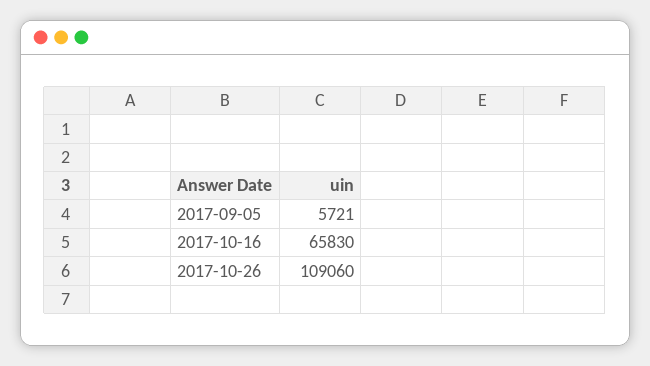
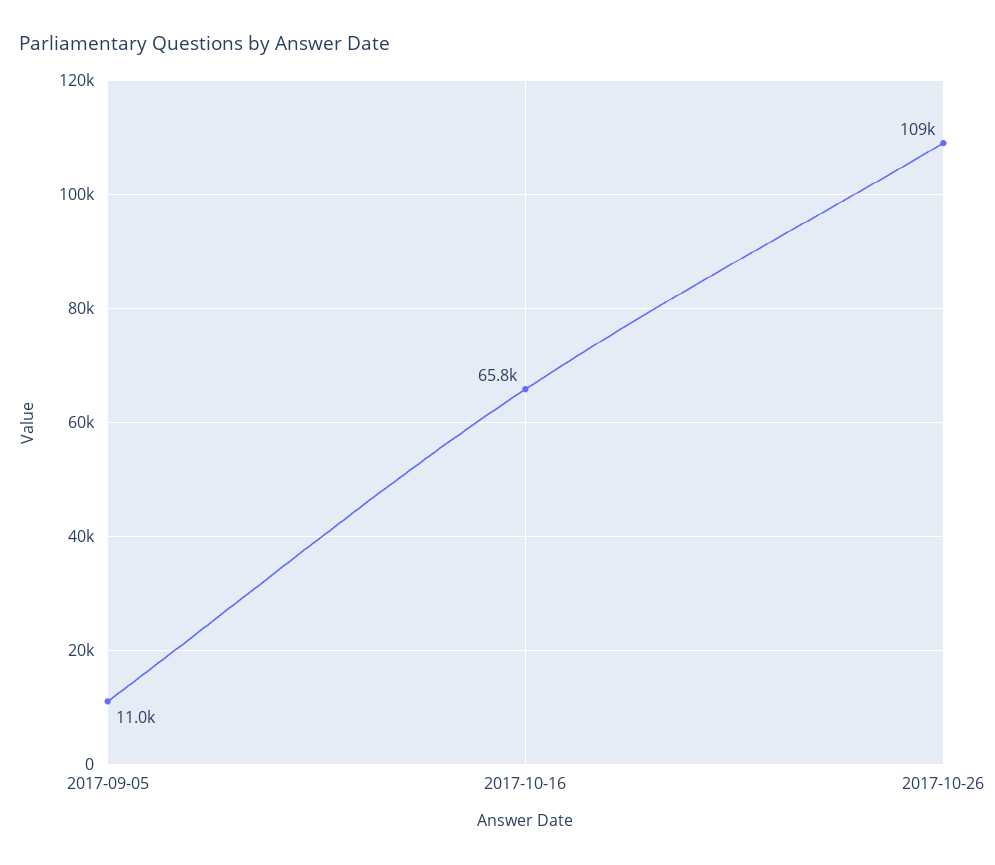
  {
-   "2017-09-05": 5721,
+   "2017-09-05": 11000,
    "2017-10-16": 65830,
    "2017-10-26": 109060
  }

